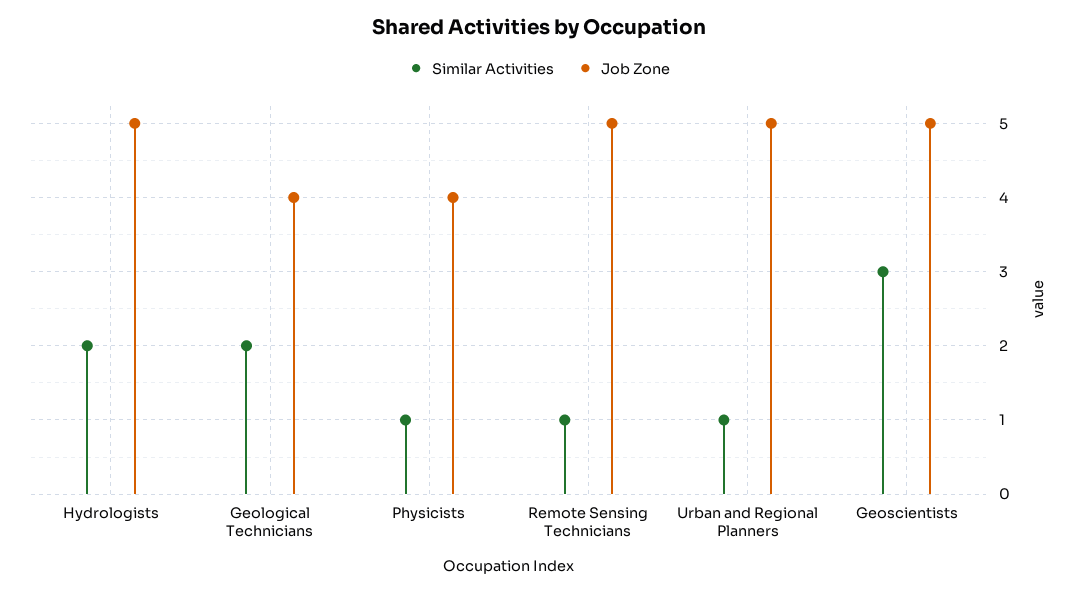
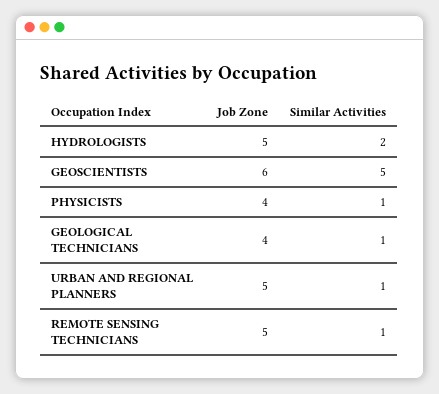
  {
    "Similar Activities": {
      "Hydrologists": 2,
-     "Geological Technicians": 2,
+     "Geological Technicians": 1,
      "Physicists": 1,
      "Remote Sensing Technicians": 1,
      "Urban and Regional Planners": 1,
-     "Geoscientists": 3
+     "Geoscientists": 5
    },
    "Job Zone": {
      "Hydrologists": 5,
      "Geological Technicians": 4,
      "Physicists": 4,
      "Remote Sensing Technicians": 5,
      "Urban and Regional Planners": 5,
-     "Geoscientists": 5
+     "Geoscientists": 6
    }
  }

